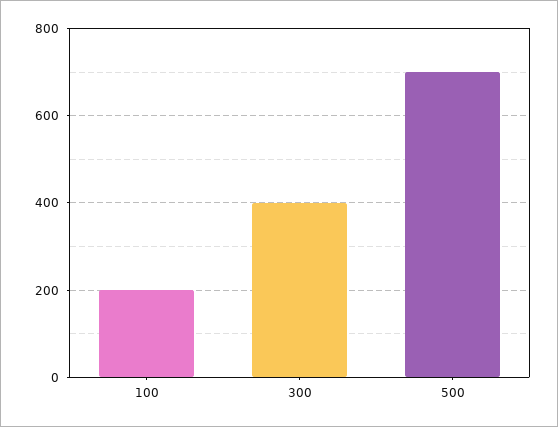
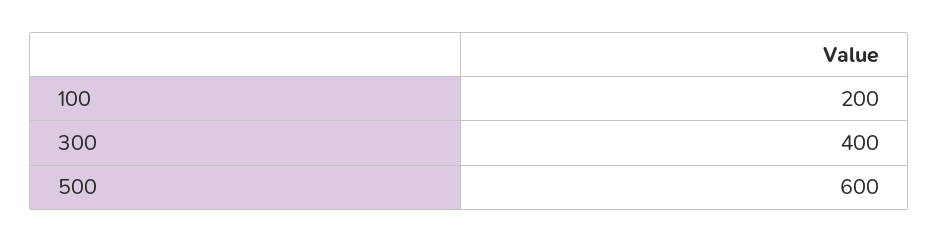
  {
    "100": 200,
    "300": 400,
-   "500": 700
+   "500": 600
  }

